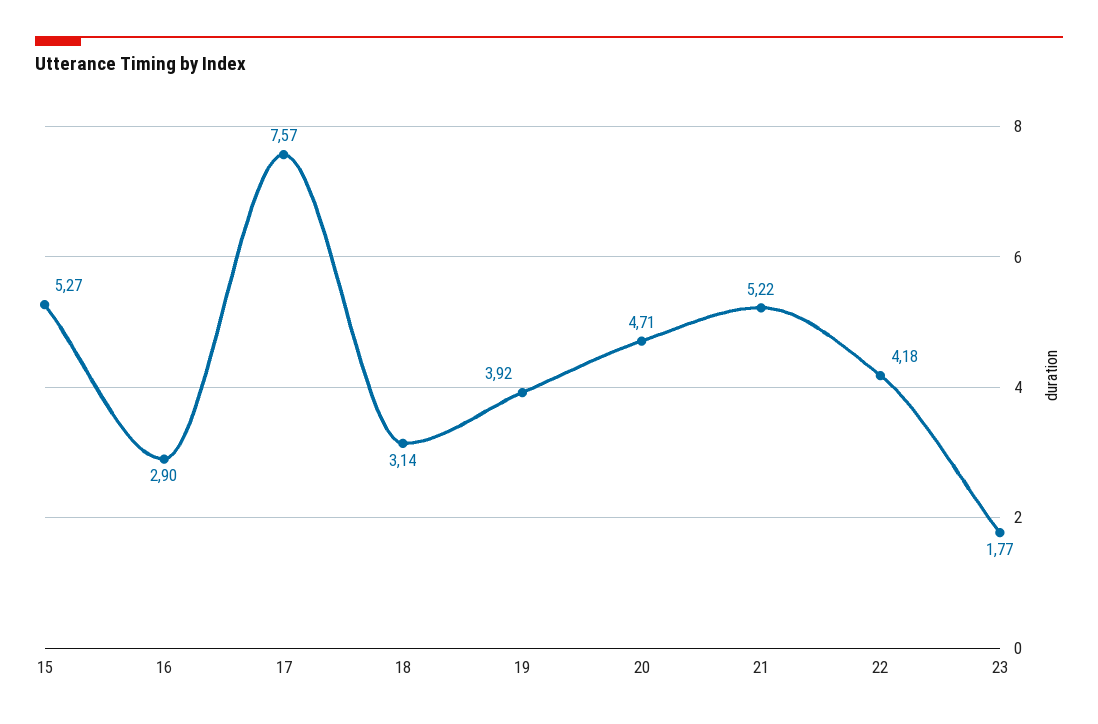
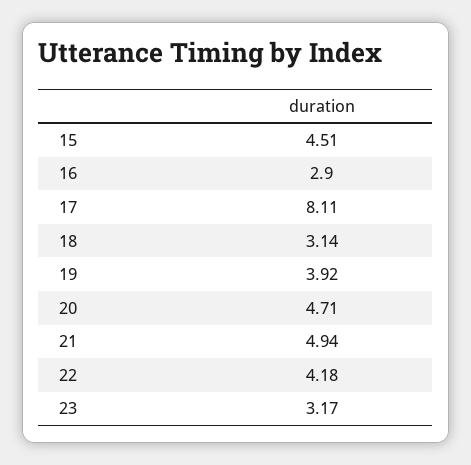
  {
-   "15": 5.27,
+   "15": 4.51,
    "16": 2.9,
-   "17": 7.57,
+   "17": 8.11,
    "18": 3.14,
    "19": 3.92,
    "20": 4.71,
-   "21": 5.22,
+   "21": 4.94,
    "22": 4.18,
-   "23": 1.77
+   "23": 3.17
  }

